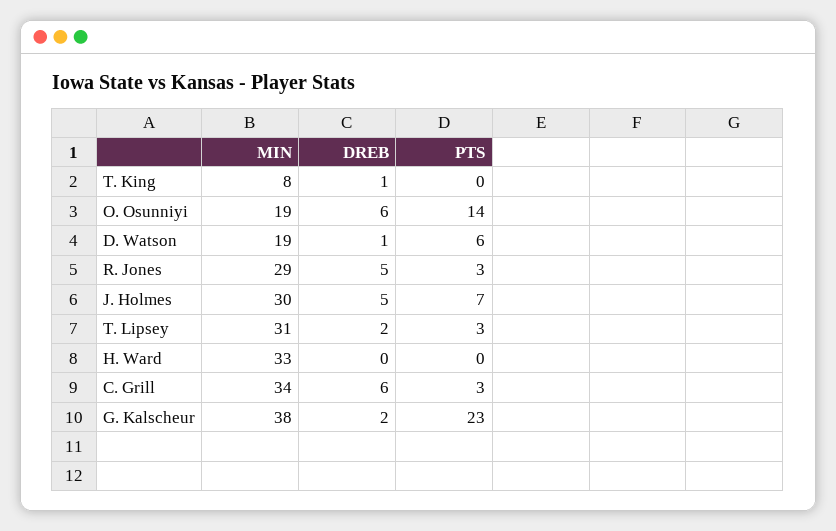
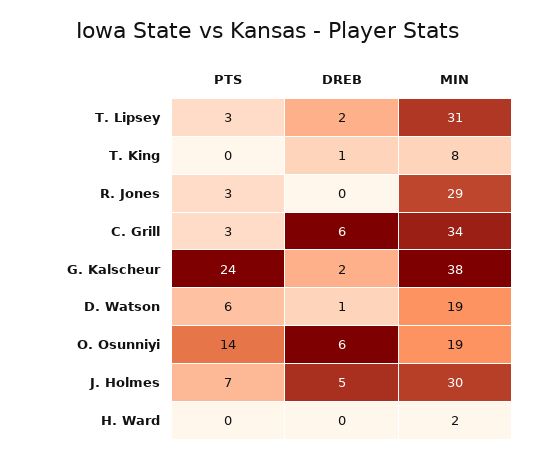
  {
    "MIN": {
      "T. King": 8,
      "O. Osunniyi": 19,
      "D. Watson": 19,
      "R. Jones": 29,
      "J. Holmes": 30,
      "T. Lipsey": 31,
-     "H. Ward": 33,
+     "H. Ward": 2,
      "C. Grill": 34,
      "G. Kalscheur": 38
    },
    "DREB": {
      "T. King": 1,
      "O. Osunniyi": 6,
      "D. Watson": 1,
-     "R. Jones": 5,
+     "R. Jones": 0,
      "J. Holmes": 5,
      "T. Lipsey": 2,
      "H. Ward": 0,
      "C. Grill": 6,
      "G. Kalscheur": 2
    },
    "PTS": {
      "T. King": 0,
      "O. Osunniyi": 14,
      "D. Watson": 6,
      "R. Jones": 3,
      "J. Holmes": 7,
      "T. Lipsey": 3,
      "H. Ward": 0,
      "C. Grill": 3,
-     "G. Kalscheur": 23
+     "G. Kalscheur": 24
    }
  }

